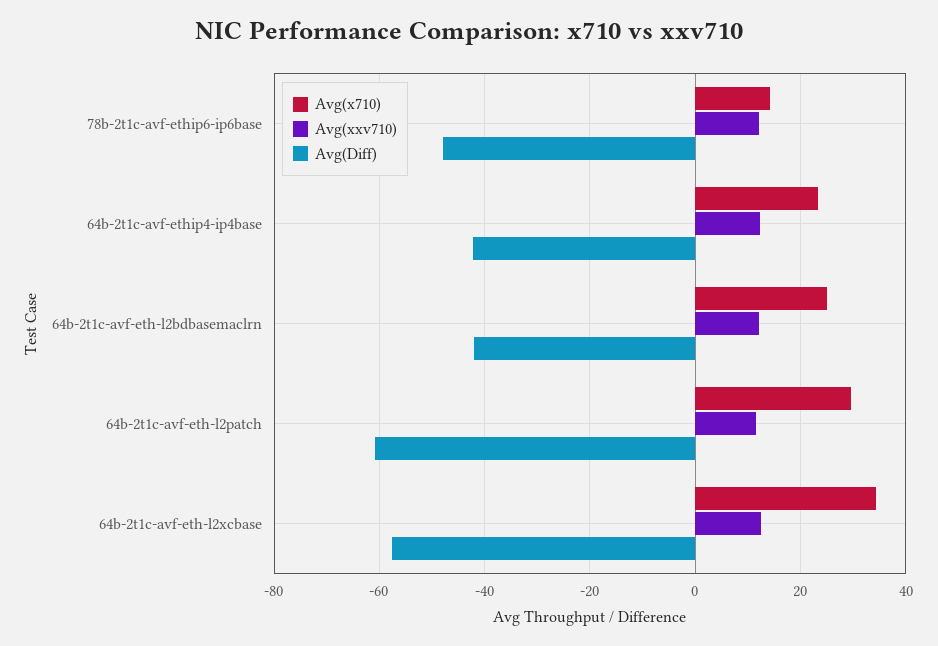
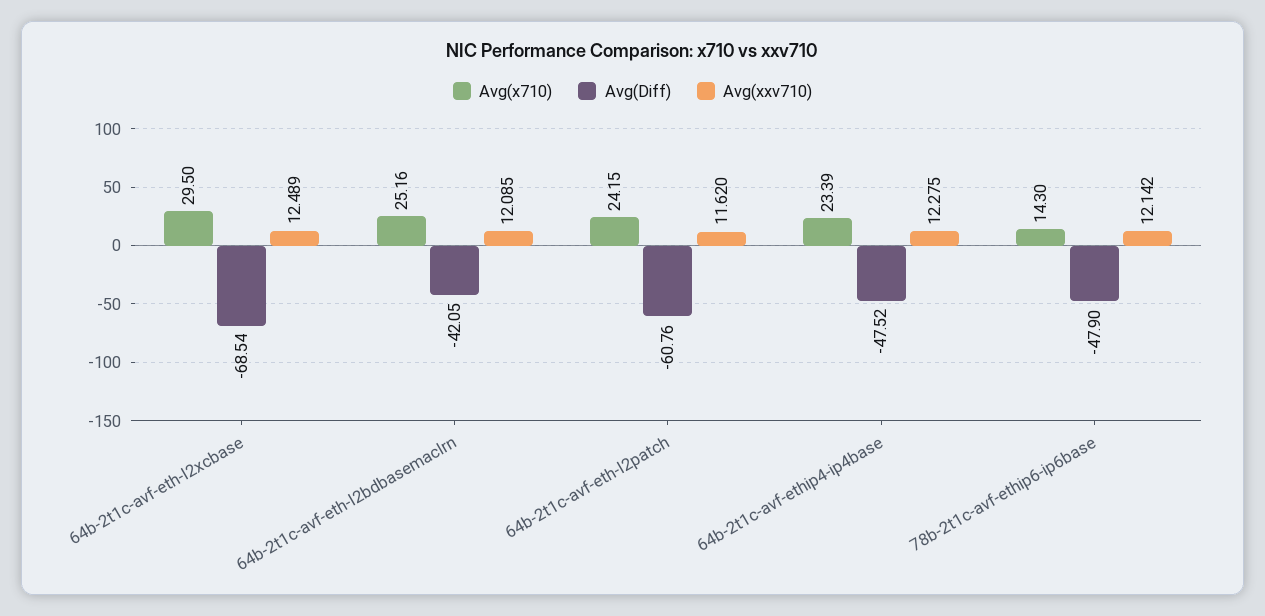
  {
    "Avg(x710)": {
      "78b-2t1c-avf-ethip6-ip6base": 14.3,
      "64b-2t1c-avf-ethip4-ip4base": 23.39,
      "64b-2t1c-avf-eth-l2bdbasemaclrn": 25.16,
-     "64b-2t1c-avf-eth-l2patch": 30,
+     "64b-2t1c-avf-eth-l2patch": 24.15,
-     "64b-2t1c-avf-eth-l2xcbase": 34
+     "64b-2t1c-avf-eth-l2xcbase": 29.5
    },
    "Avg(xxv710)": {
      "78b-2t1c-avf-ethip6-ip6base": 12.142,
      "64b-2t1c-avf-ethip4-ip4base": 12.275,
      "64b-2t1c-avf-eth-l2bdbasemaclrn": 12.085,
      "64b-2t1c-avf-eth-l2patch": 11.62,
      "64b-2t1c-avf-eth-l2xcbase": 12.489
    },
    "Avg(Diff)": {
      "78b-2t1c-avf-ethip6-ip6base": -47.9,
-     "64b-2t1c-avf-ethip4-ip4base": -42,
+     "64b-2t1c-avf-ethip4-ip4base": -47.52,
      "64b-2t1c-avf-eth-l2bdbasemaclrn": -42.05,
      "64b-2t1c-avf-eth-l2patch": -60.76,
-     "64b-2t1c-avf-eth-l2xcbase": -58
+     "64b-2t1c-avf-eth-l2xcbase": -68.54
    }
  }

